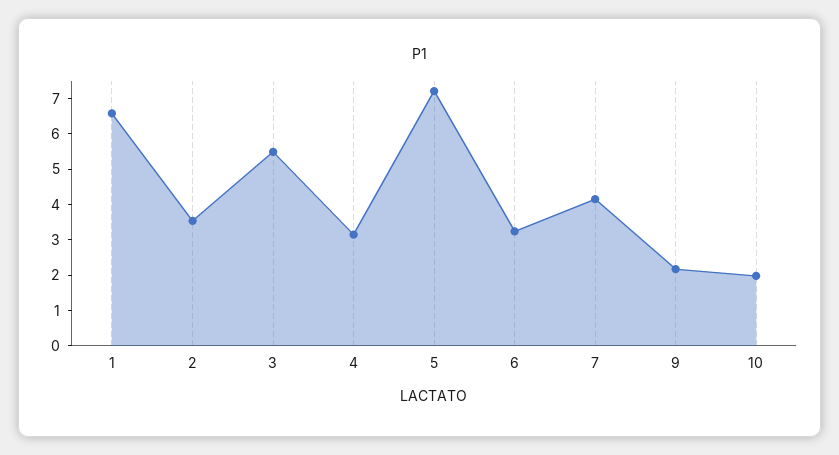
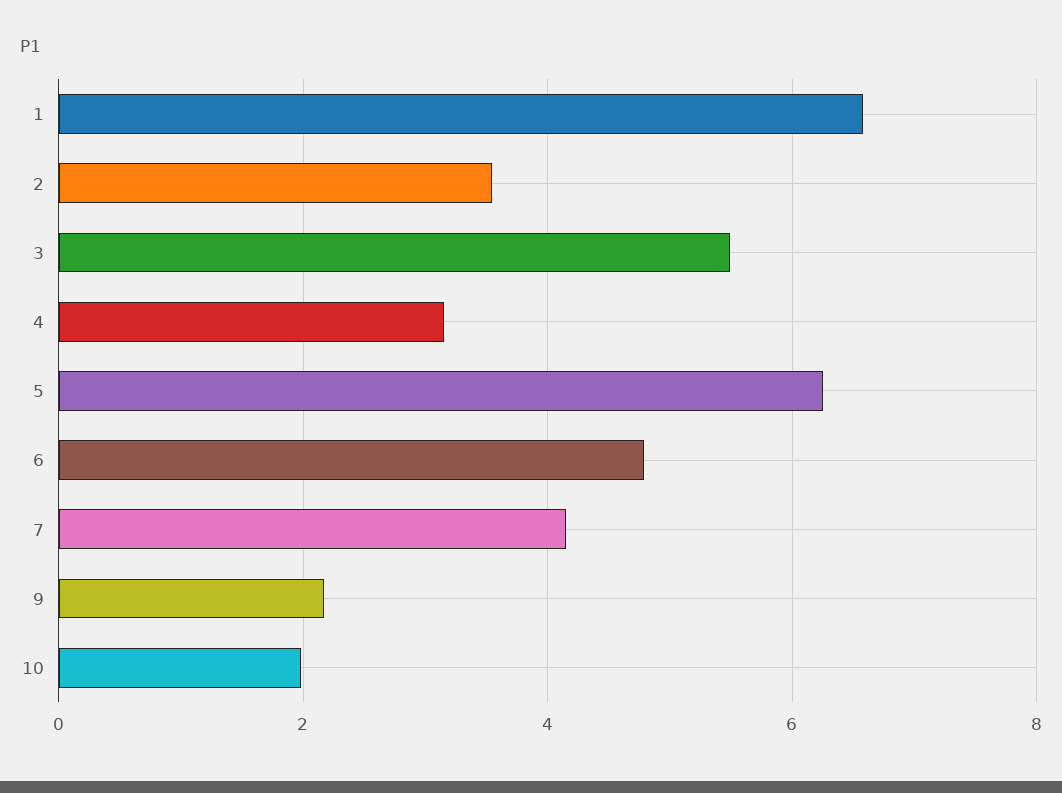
  {
    "1": 6.6,
    "2": 3.6,
    "3": 5.4,
    "4": 3.2,
-   "5": 7.25,
+   "5": 6.2,
-   "6": 3.25,
+   "6": 4.8,
    "7": 4.2,
    "9": 2.2,
    "10": 2
  }

